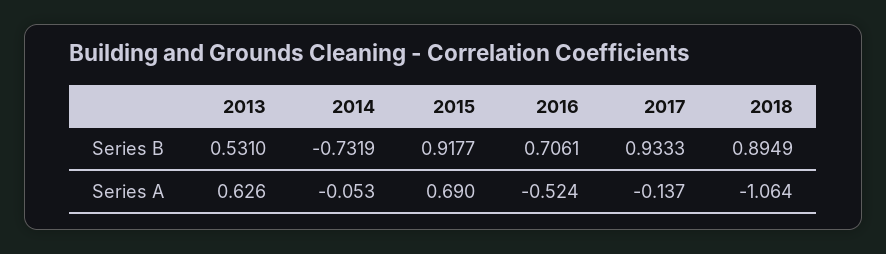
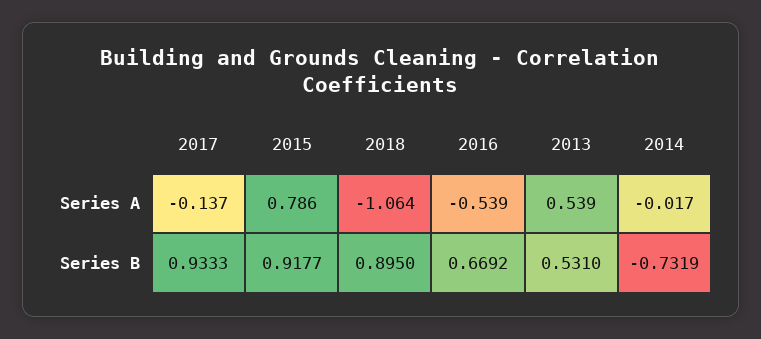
  {
    "2013": {
      "Series B": 0.531,
-     "Series A": 0.626
+     "Series A": 0.539
    },
    "2014": {
      "Series B": -0.7319,
-     "Series A": -0.053
+     "Series A": -0.017
    },
    "2015": {
      "Series B": 0.9177,
-     "Series A": 0.69
+     "Series A": 0.786
    },
    "2016": {
-     "Series B": 0.7061,
+     "Series B": 0.6692,
-     "Series A": -0.524
+     "Series A": -0.539
    },
    "2017": {
      "Series B": 0.9333,
      "Series A": -0.137
    },
    "2018": {
-     "Series B": 0.8949,
+     "Series B": 0.895,
      "Series A": -1.064
    }
  }

